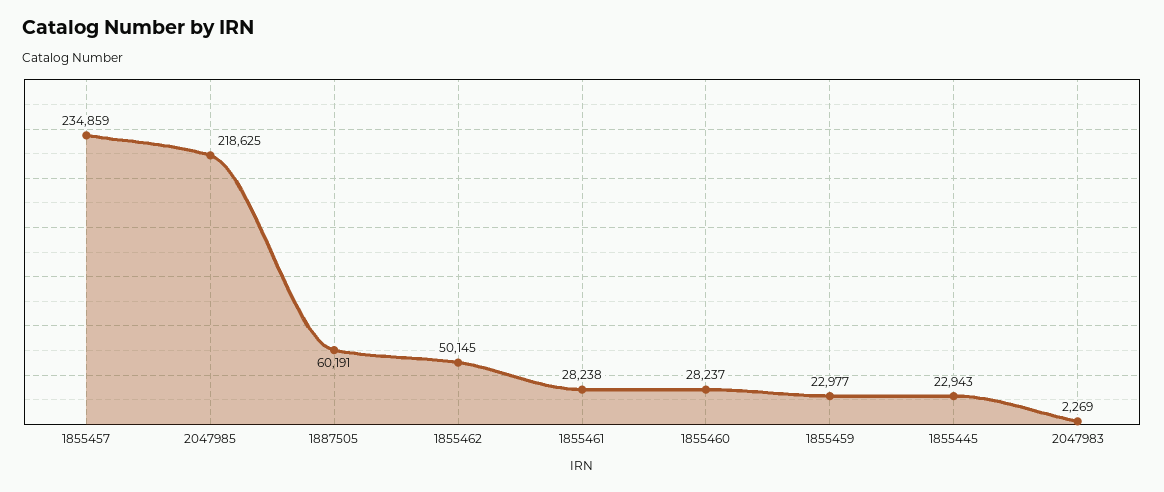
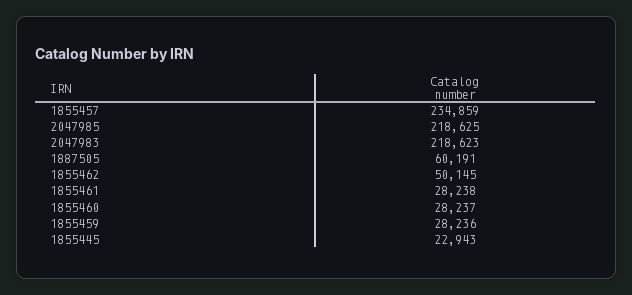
  {
    "1855457": 234859,
    "2047985": 218625,
    "1887505": 60191,
    "1855462": 50145,
    "1855461": 28238,
    "1855460": 28237,
-   "1855459": 22977,
+   "1855459": 28236,
    "1855445": 22943,
-   "2047983": 2269
+   "2047983": 218623
  }

